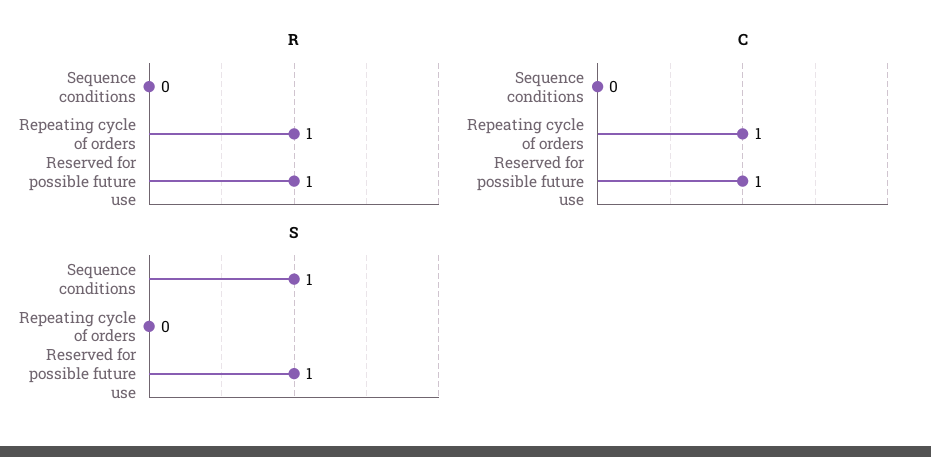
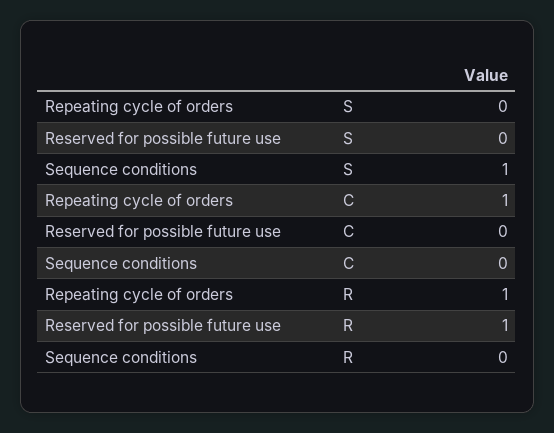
  {
    "R": {
      "Sequence conditions": 0,
      "Repeating cycle of orders": 1,
      "Reserved for possible future use": 1
    },
    "C": {
      "Sequence conditions": 0,
      "Repeating cycle of orders": 1,
-     "Reserved for possible future use": 1
+     "Reserved for possible future use": 0
    },
    "S": {
      "Sequence conditions": 1,
      "Repeating cycle of orders": 0,
-     "Reserved for possible future use": 1
+     "Reserved for possible future use": 0
    }
  }

